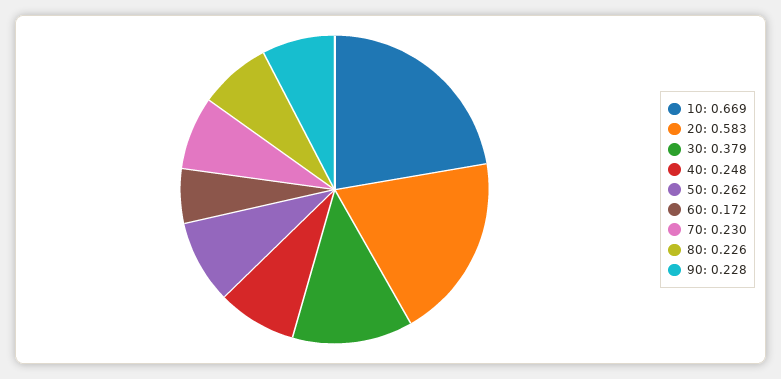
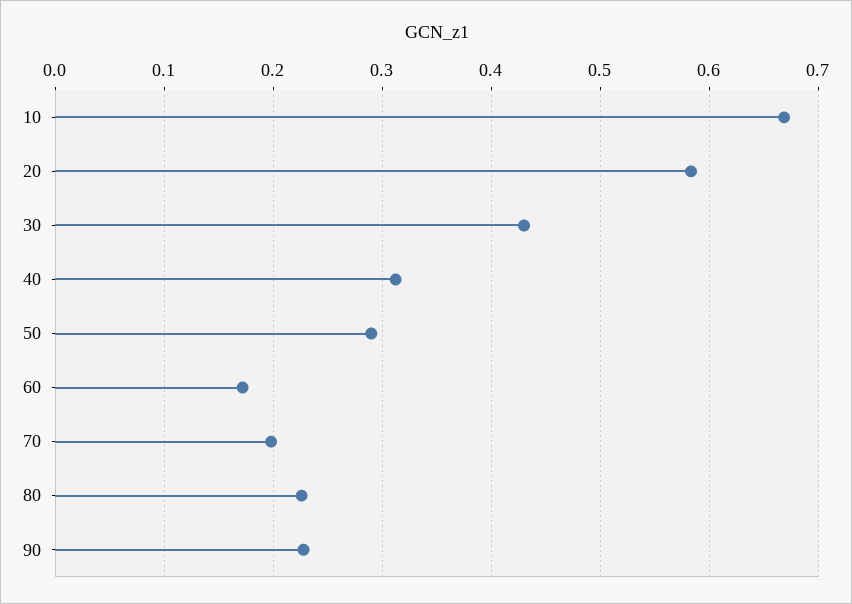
  {
    "10": 0.669,
    "20": 0.583,
-   "30": 0.379,
+   "30": 0.43,
-   "40": 0.248,
+   "40": 0.31,
-   "50": 0.262,
+   "50": 0.29,
    "60": 0.172,
-   "70": 0.23,
+   "70": 0.2,
    "80": 0.226,
    "90": 0.228
  }

